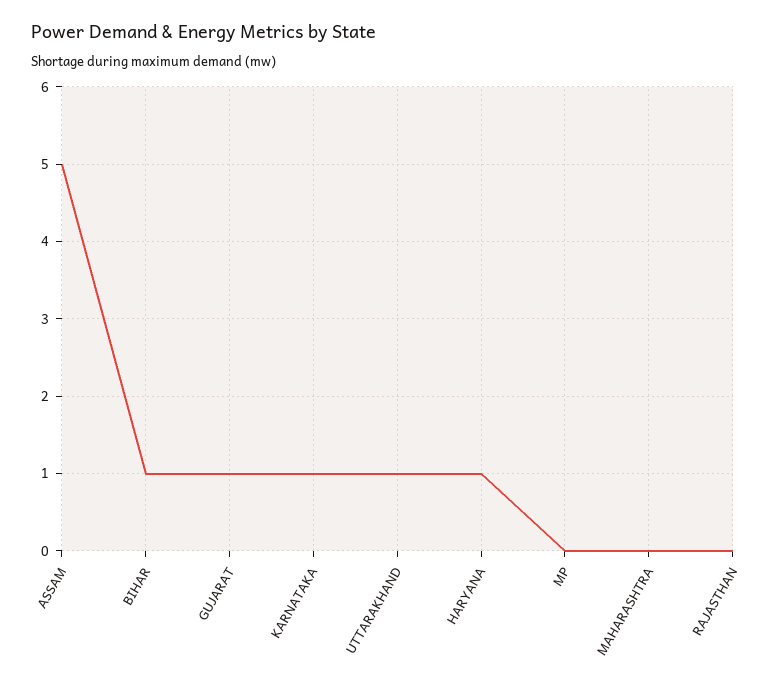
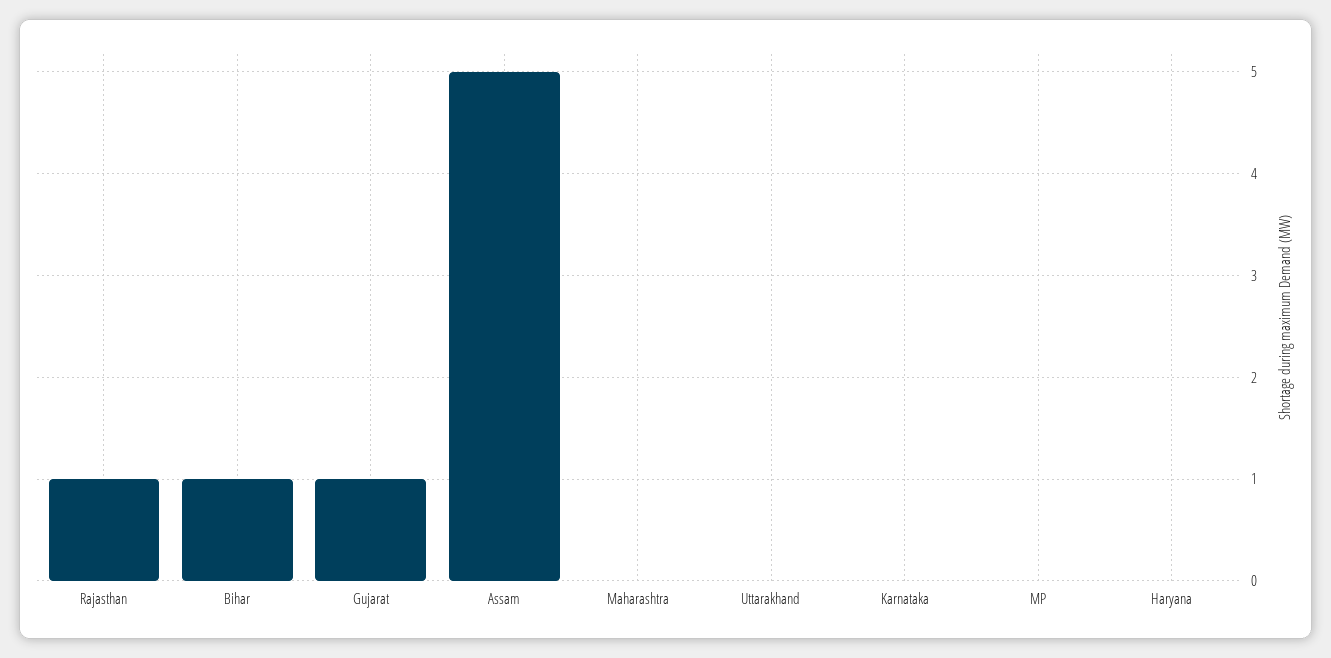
  {
    "ASSAM": 5,
    "BIHAR": 1,
    "GUJARAT": 1,
-   "KARNATAKA": 1,
+   "KARNATAKA": 0,
-   "UTTARAKHAND": 1,
+   "UTTARAKHAND": 0,
-   "HARYANA": 1,
+   "HARYANA": 0,
    "MP": 0,
    "MAHARASHTRA": 0,
-   "RAJASTHAN": 0
+   "RAJASTHAN": 1
  }

